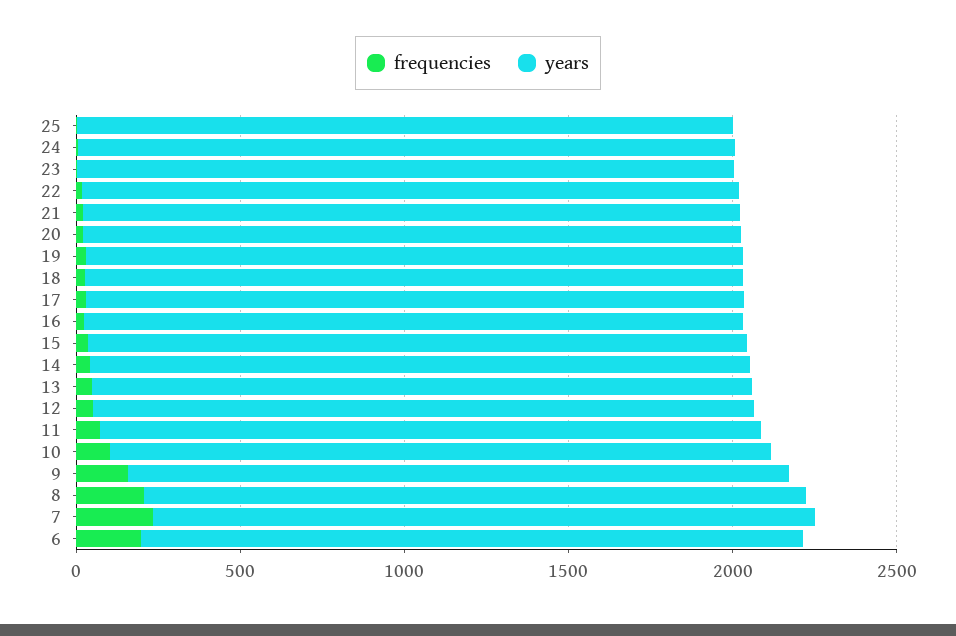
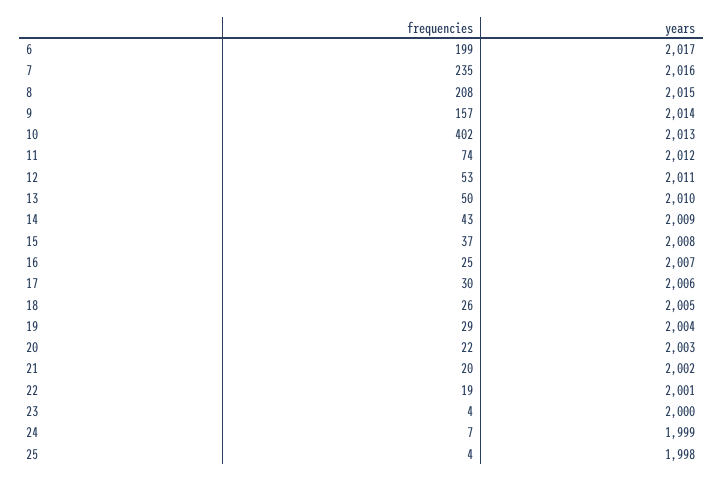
  {
    "frequencies": {
      "25": 4,
      "24": 7,
      "23": 4,
      "22": 19,
      "21": 20,
      "20": 22,
      "19": 29,
      "18": 26,
      "17": 30,
      "16": 25,
      "15": 37,
      "14": 43,
      "13": 50,
      "12": 53,
      "11": 74,
-     "10": 100,
+     "10": 402,
      "9": 157,
      "8": 208,
      "7": 235,
      "6": 199
    },
    "years": {
      "25": 1998,
      "24": 1999,
      "23": 2000,
      "22": 2001,
      "21": 2002,
      "20": 2003,
      "19": 2004,
      "18": 2005,
      "17": 2006,
      "16": 2007,
      "15": 2008,
      "14": 2009,
      "13": 2010,
      "12": 2011,
      "11": 2012,
      "10": 2013,
      "9": 2014,
      "8": 2015,
      "7": 2016,
      "6": 2017
    }
  }

